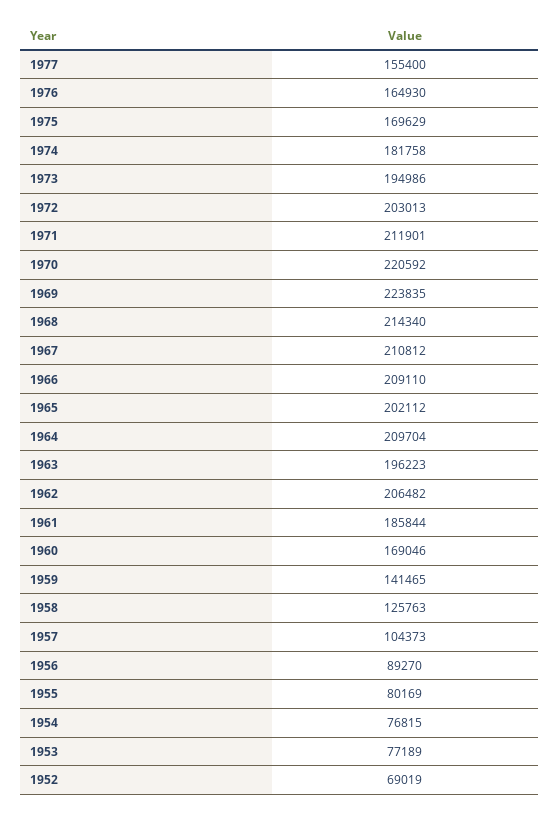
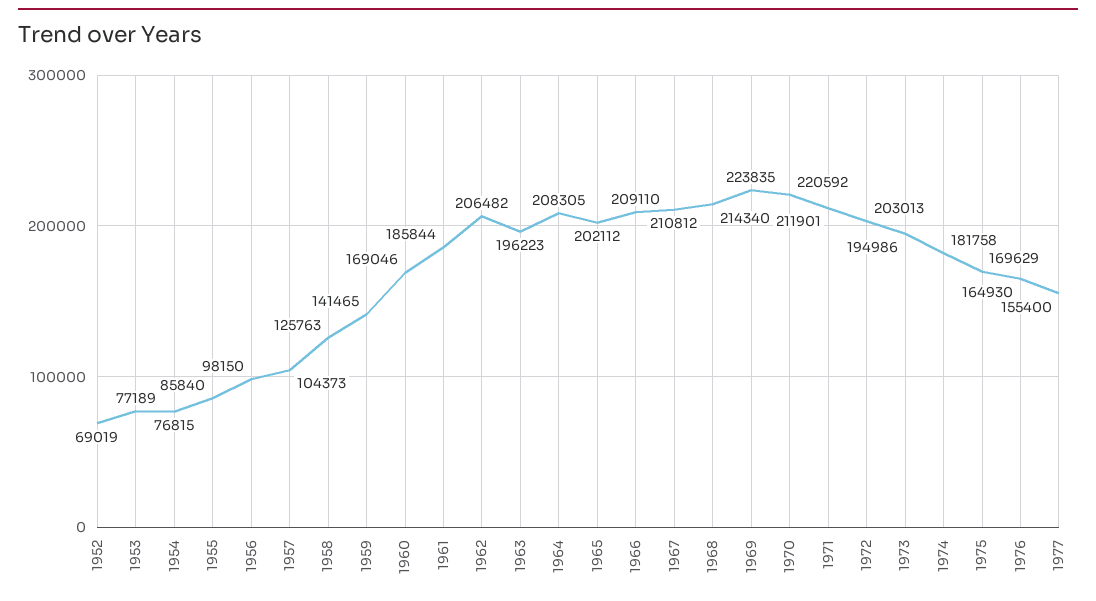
  {
    "1977": 155400,
    "1976": 164930,
    "1975": 169629,
    "1974": 181758,
    "1973": 194986,
    "1972": 203013,
    "1971": 211901,
    "1970": 220592,
    "1969": 223835,
    "1968": 214340,
    "1967": 210812,
    "1966": 209110,
    "1965": 202112,
-   "1964": 209704,
+   "1964": 208305,
    "1963": 196223,
    "1962": 206482,
    "1961": 185844,
    "1960": 169046,
    "1959": 141465,
    "1958": 125763,
    "1957": 104373,
-   "1956": 89270,
+   "1956": 98150,
-   "1955": 80169,
+   "1955": 85840,
    "1954": 76815,
    "1953": 77189,
    "1952": 69019
  }

